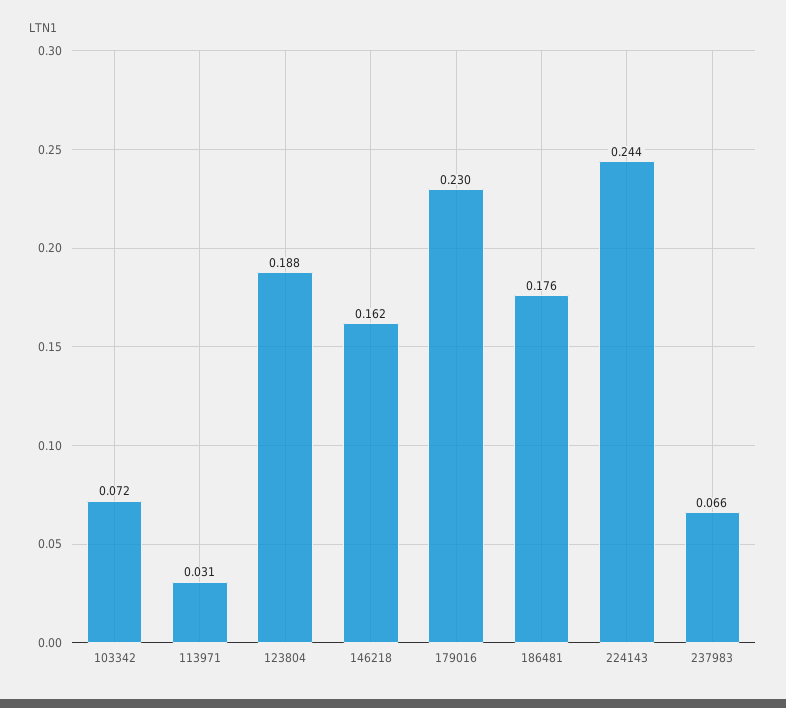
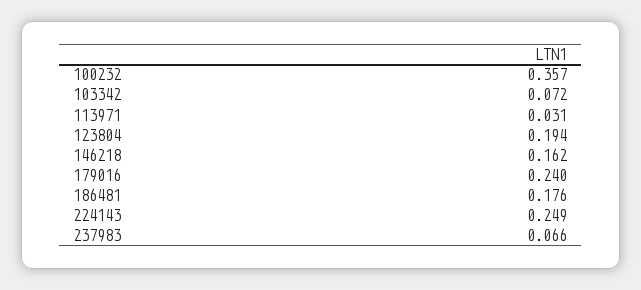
  {
    "103342": 0.072,
    "113971": 0.031,
-   "123804": 0.188,
+   "123804": 0.194,
    "146218": 0.162,
-   "179016": 0.23,
+   "179016": 0.24,
    "186481": 0.176,
-   "224143": 0.244,
+   "224143": 0.249,
-   "237983": 0.066
+   "237983": 0.066,
+   "100232": 0.357
  }

